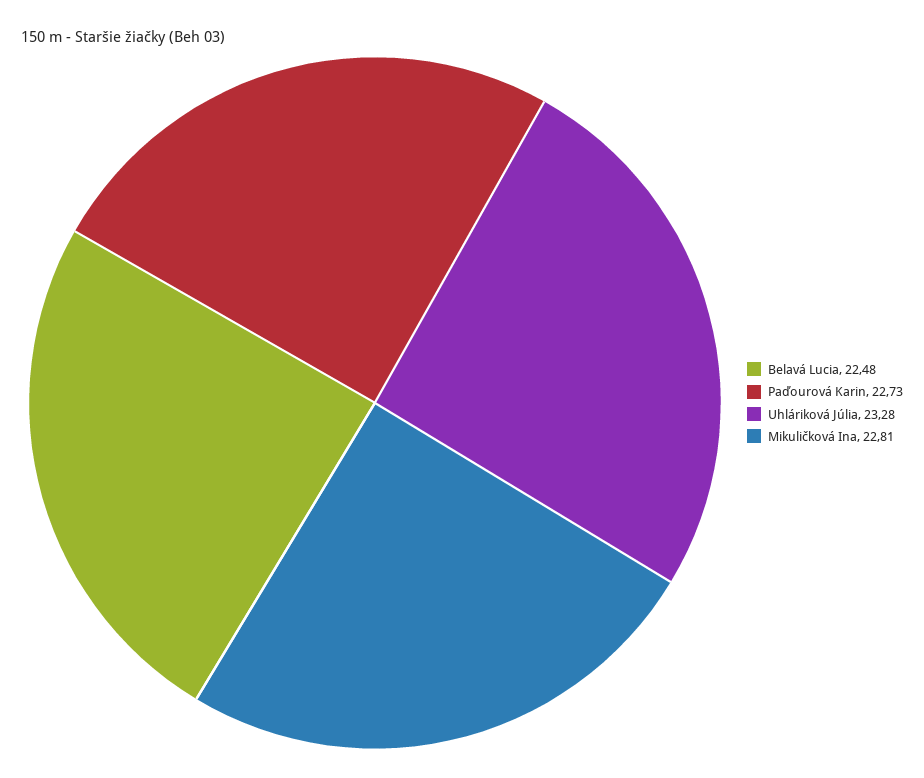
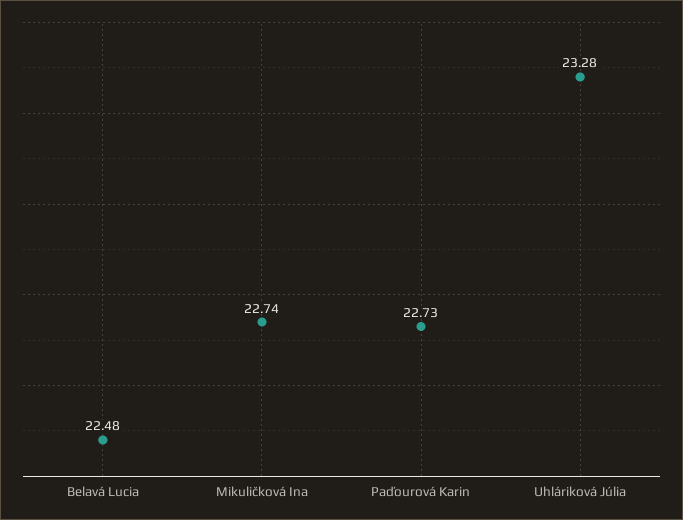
  {
    "Belavá Lucia": 22.48,
    "Paďourová Karin": 22.73,
    "Uhláriková Júlia": 23.28,
-   "Mikuličková Ina": 22.81
+   "Mikuličková Ina": 22.74
  }

